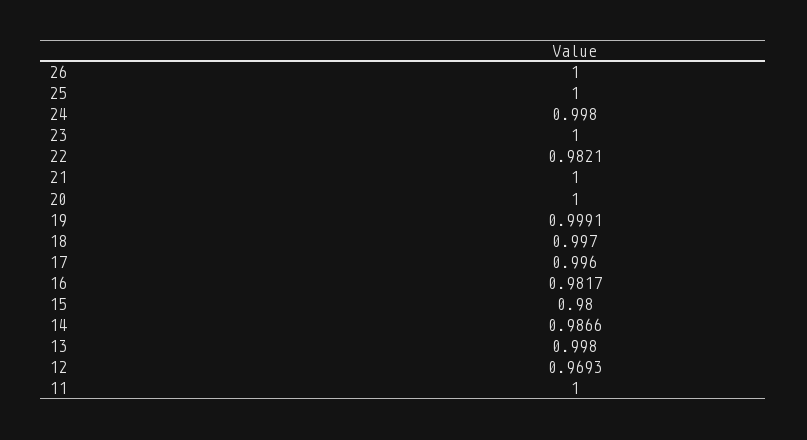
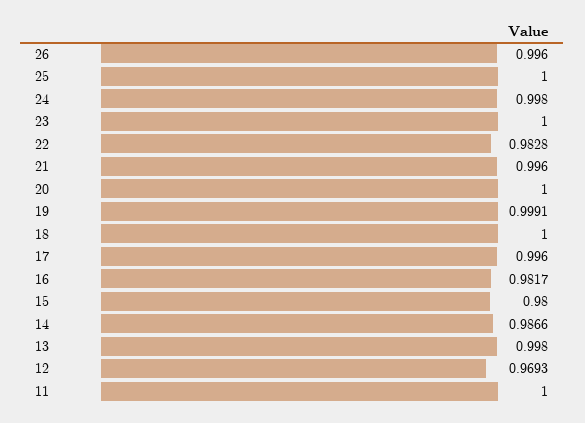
  {
-   "26": 1,
+   "26": 0.996,
    "25": 1,
    "24": 0.998,
    "23": 1,
-   "22": 0.9821,
+   "22": 0.9828,
-   "21": 1,
+   "21": 0.996,
    "20": 1,
    "19": 0.9991,
-   "18": 0.997,
+   "18": 1,
    "17": 0.996,
    "16": 0.9817,
    "15": 0.98,
    "14": 0.9866,
    "13": 0.998,
    "12": 0.9693,
    "11": 1
  }

